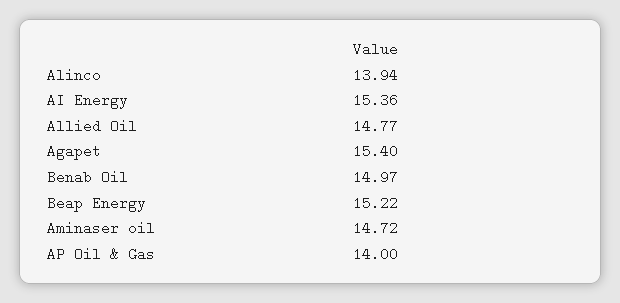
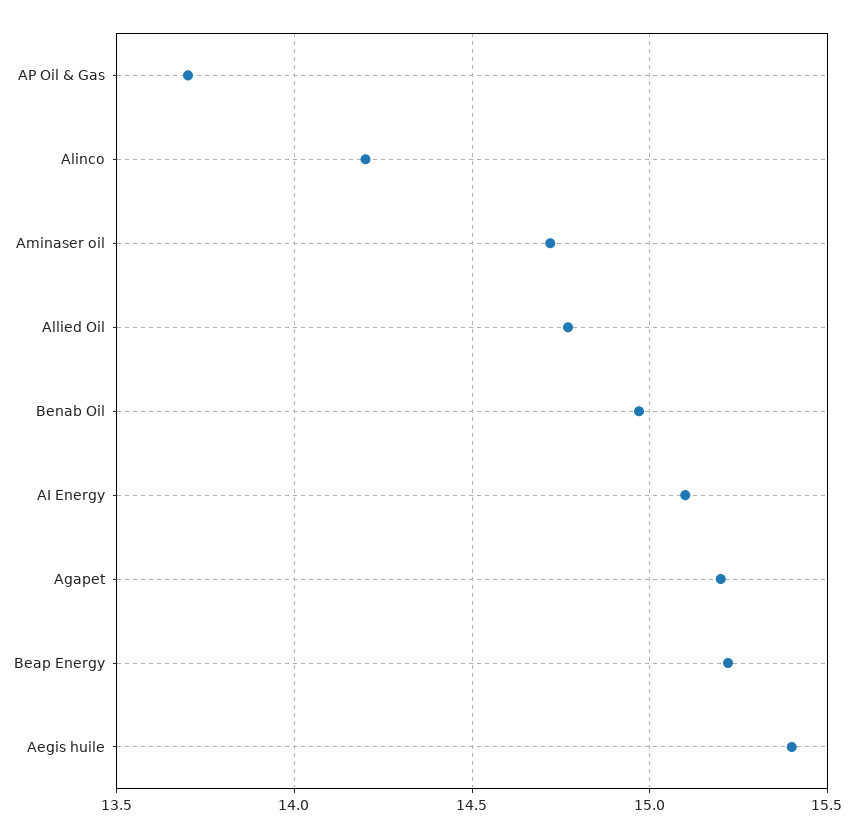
  {
-   "Alinco": 13.94,
+   "Alinco": 14.2,
-   "AI Energy": 15.36,
+   "AI Energy": 15.1,
    "Allied Oil": 14.77,
-   "Agapet": 15.4,
+   "Agapet": 15.2,
    "Benab Oil": 14.97,
    "Beap Energy": 15.22,
    "Aminaser oil": 14.72,
-   "AP Oil & Gas": 14
+   "AP Oil & Gas": 13.7,
+   "Aegis huile": 15.4
  }

